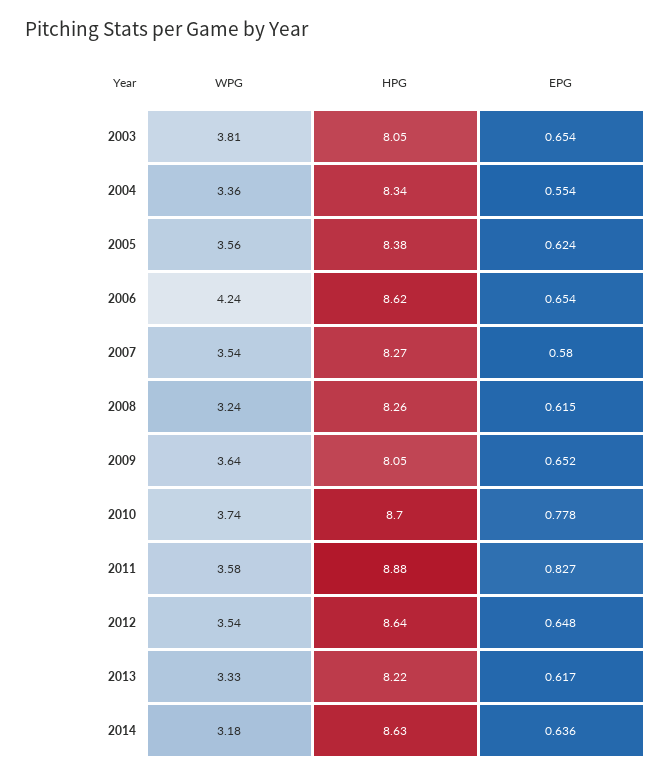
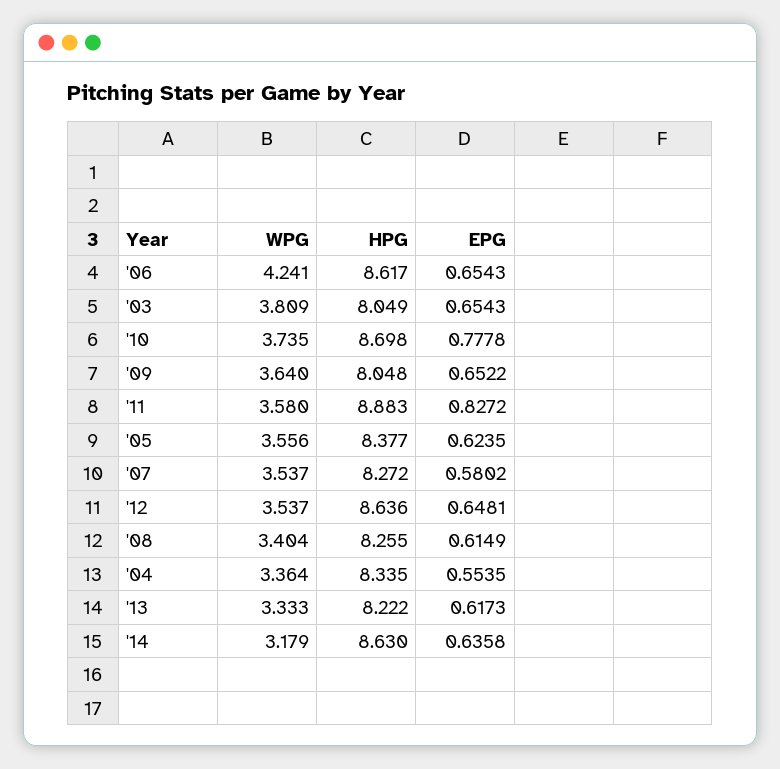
  {
    "WPG": {
      "2003": 3.809,
      "2004": 3.364,
      "2005": 3.556,
      "2006": 4.241,
      "2007": 3.537,
-     "2008": 3.24,
+     "2008": 3.404,
      "2009": 3.64,
      "2010": 3.735,
      "2011": 3.58,
      "2012": 3.537,
      "2013": 3.333,
      "2014": 3.179
    },
    "HPG": {
      "2003": 8.049,
      "2004": 8.335,
      "2005": 8.377,
      "2006": 8.617,
      "2007": 8.272,
      "2008": 8.255,
      "2009": 8.048,
      "2010": 8.698,
      "2011": 8.883,
      "2012": 8.636,
      "2013": 8.222,
      "2014": 8.63
    },
    "EPG": {
      "2003": 0.6543,
      "2004": 0.5535,
      "2005": 0.6235,
      "2006": 0.6543,
      "2007": 0.5802,
      "2008": 0.6149,
      "2009": 0.6522,
      "2010": 0.7778,
      "2011": 0.8272,
      "2012": 0.6481,
      "2013": 0.6173,
      "2014": 0.6358
    }
  }

